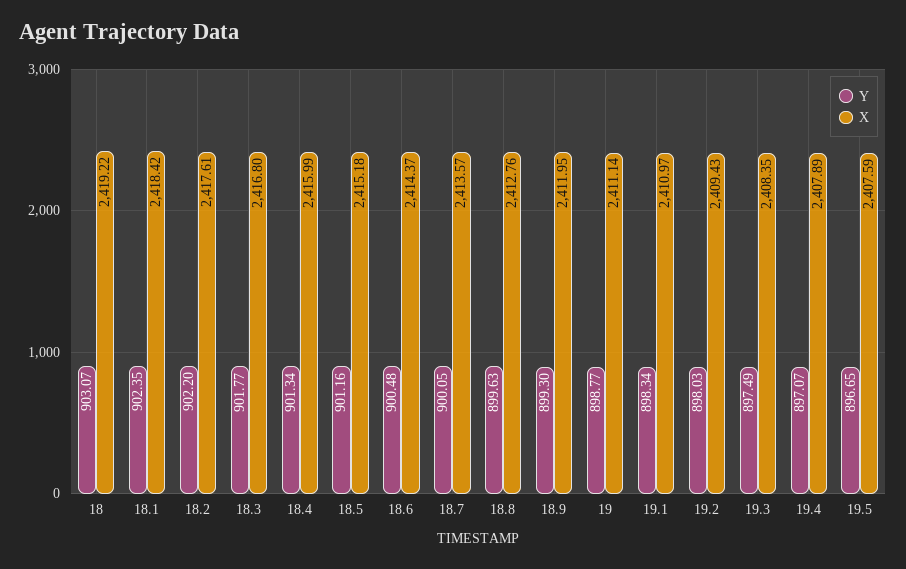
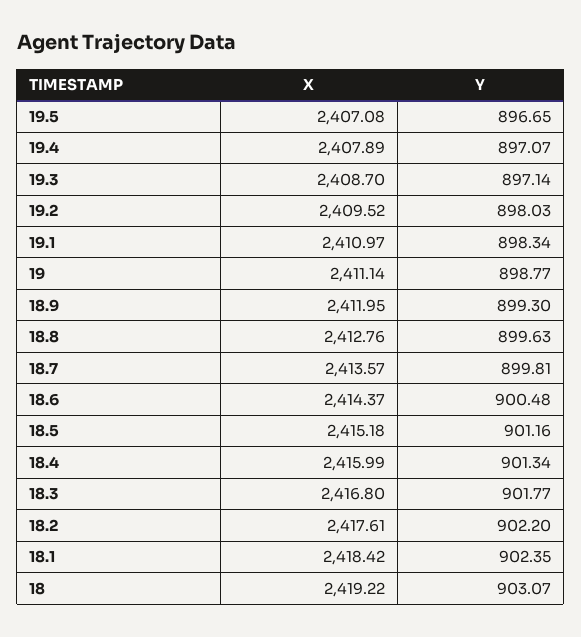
  {
    "Y": {
      "18": 903.07,
      "18.1": 902.35,
      "18.2": 902.2,
      "18.3": 901.77,
      "18.4": 901.34,
      "18.5": 901.16,
      "18.6": 900.48,
-     "18.7": 900.05,
+     "18.7": 899.81,
      "18.8": 899.63,
      "18.9": 899.3,
      "19": 898.77,
      "19.1": 898.34,
      "19.2": 898.03,
-     "19.3": 897.49,
+     "19.3": 897.14,
      "19.4": 897.07,
      "19.5": 896.65
    },
    "X": {
      "18": 2419.22,
      "18.1": 2418.42,
      "18.2": 2417.61,
      "18.3": 2416.8,
      "18.4": 2415.99,
      "18.5": 2415.18,
      "18.6": 2414.37,
      "18.7": 2413.57,
      "18.8": 2412.76,
      "18.9": 2411.95,
      "19": 2411.14,
      "19.1": 2410.97,
-     "19.2": 2409.43,
+     "19.2": 2409.52,
-     "19.3": 2408.35,
+     "19.3": 2408.7,
      "19.4": 2407.89,
-     "19.5": 2407.59
+     "19.5": 2407.08
    }
  }

